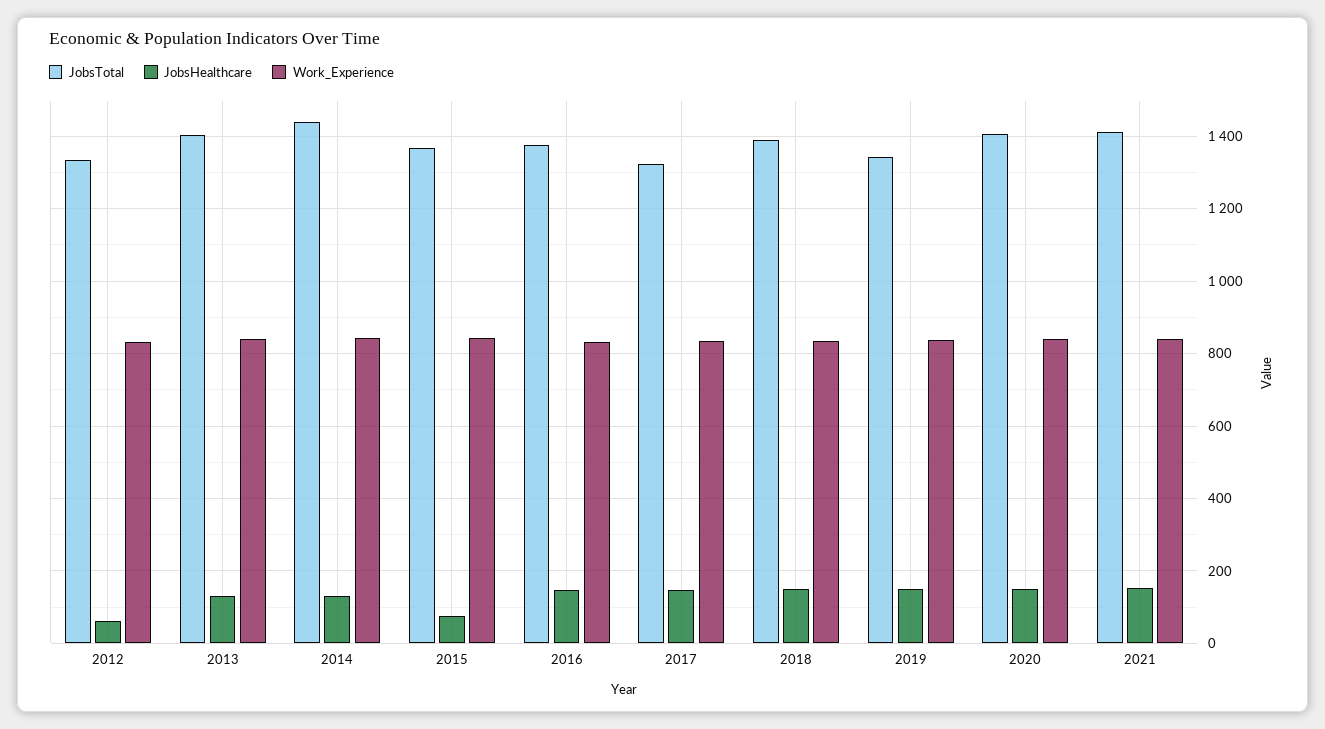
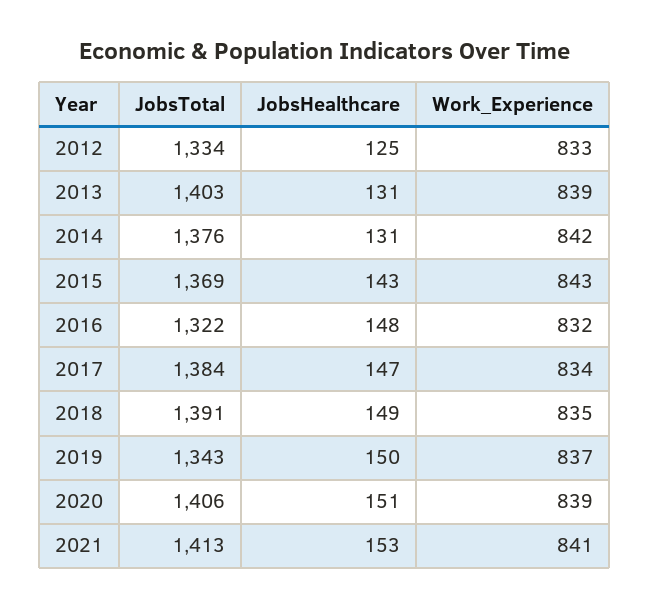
  {
    "JobsTotal": {
      "2012": 1334,
      "2013": 1403,
-     "2014": 1440,
+     "2014": 1376,
      "2015": 1369,
-     "2016": 1380,
+     "2016": 1322,
-     "2017": 1320,
+     "2017": 1384,
      "2018": 1391,
      "2019": 1343,
      "2020": 1406,
      "2021": 1413
    },
    "JobsHealthcare": {
-     "2012": 60,
+     "2012": 125,
      "2013": 131,
      "2014": 131,
-     "2015": 80,
+     "2015": 143,
      "2016": 148,
      "2017": 147,
      "2018": 149,
      "2019": 150,
      "2020": 151,
      "2021": 153
    },
    "Work_Experience": {
      "2012": 833,
      "2013": 839,
      "2014": 842,
      "2015": 843,
      "2016": 832,
      "2017": 834,
      "2018": 835,
      "2019": 837,
      "2020": 839,
      "2021": 841
    }
  }

